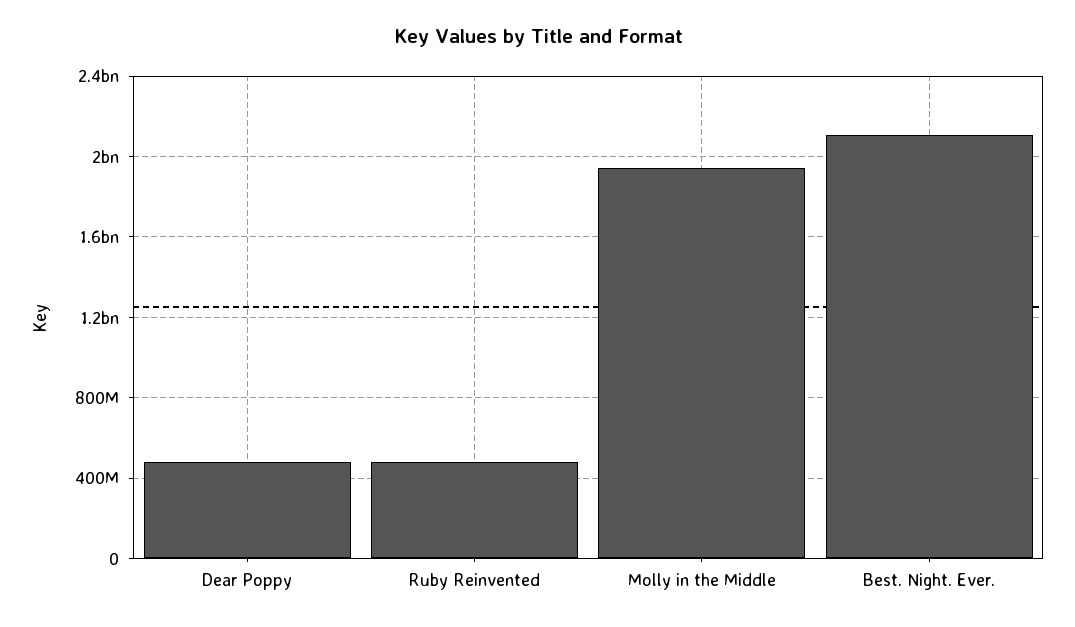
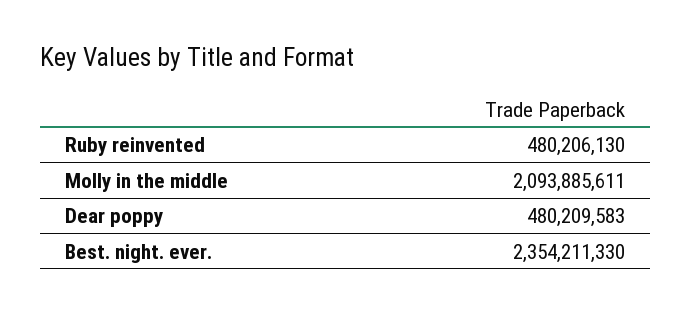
  {
    "Dear Poppy": 480209583,
    "Ruby Reinvented": 480206130,
-   "Molly in the Middle": 1950000000,
+   "Molly in the Middle": 2093885611,
-   "Best. Night. Ever.": 2100000000
+   "Best. Night. Ever.": 2354211330
  }

